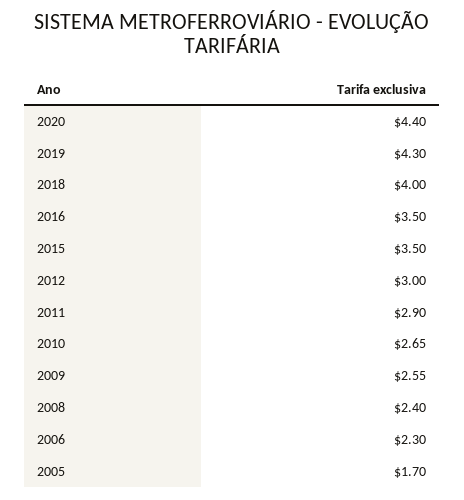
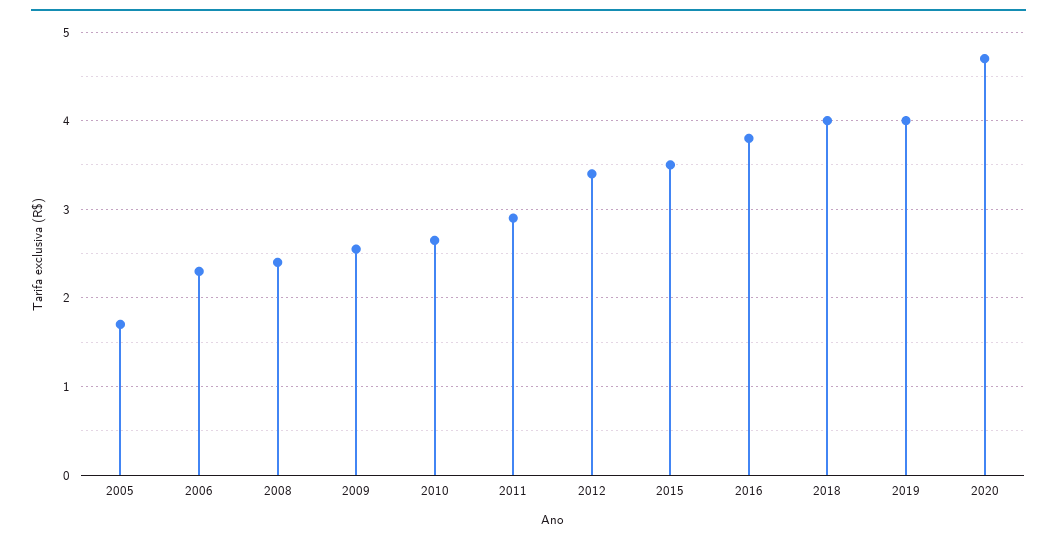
  {
-   "2020": 4.4,
+   "2020": 4.7,
-   "2019": 4.3,
+   "2019": 4,
    "2018": 4,
-   "2016": 3.5,
+   "2016": 3.8,
    "2015": 3.5,
-   "2012": 3,
+   "2012": 3.4,
    "2011": 2.9,
    "2010": 2.65,
    "2009": 2.55,
    "2008": 2.4,
    "2006": 2.3,
    "2005": 1.7
  }

